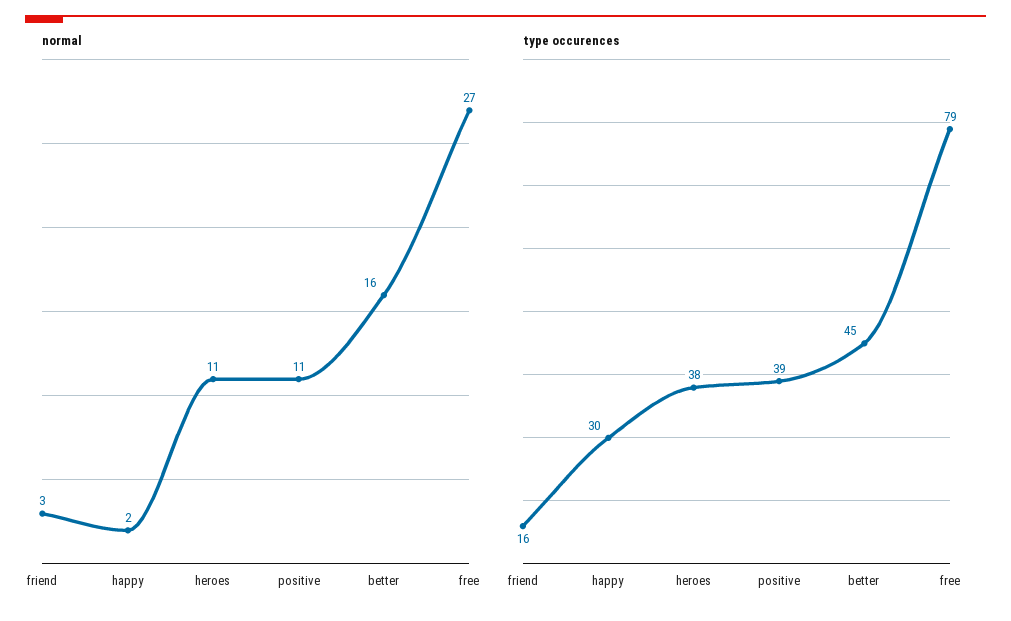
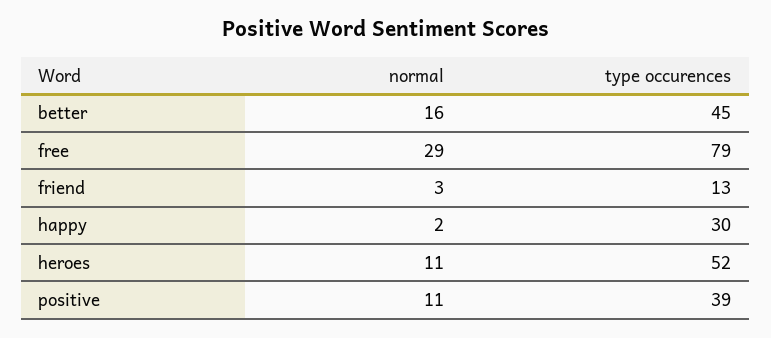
  {
    "normal": {
      "friend": 3,
      "happy": 2,
      "heroes": 11,
      "positive": 11,
      "better": 16,
-     "free": 27
+     "free": 29
    },
    "type occurences": {
-     "friend": 16,
+     "friend": 13,
      "happy": 30,
-     "heroes": 38,
+     "heroes": 52,
      "positive": 39,
      "better": 45,
      "free": 79
    }
  }

